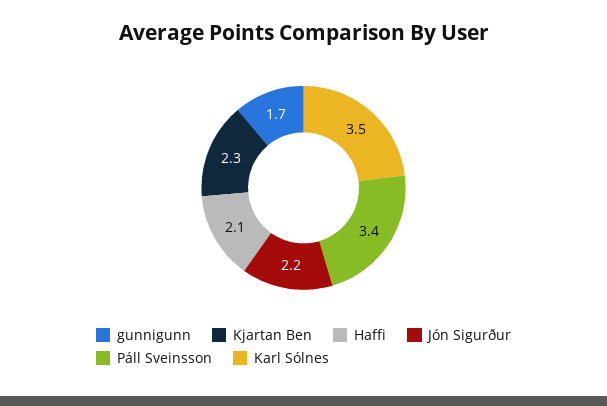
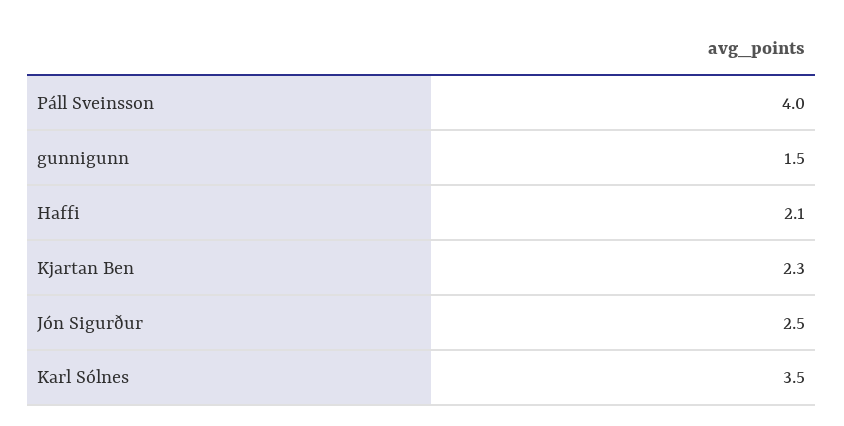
  {
-   "gunnigunn": 1.7,
+   "gunnigunn": 1.5,
    "Kjartan Ben": 2.3,
    "Haffi": 2.1,
-   "Jón Sigurður": 2.2,
+   "Jón Sigurður": 2.5,
-   "Páll Sveinsson": 3.4,
+   "Páll Sveinsson": 4,
    "Karl Sólnes": 3.5
  }

